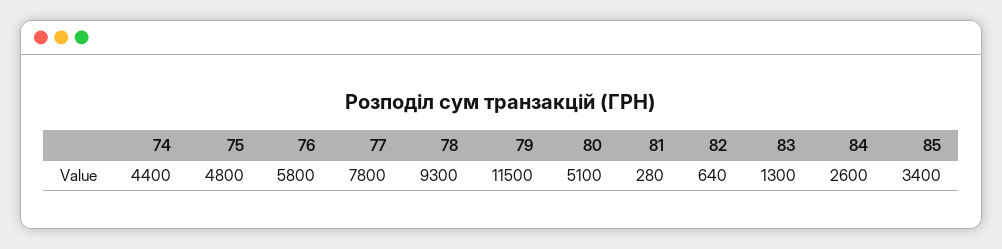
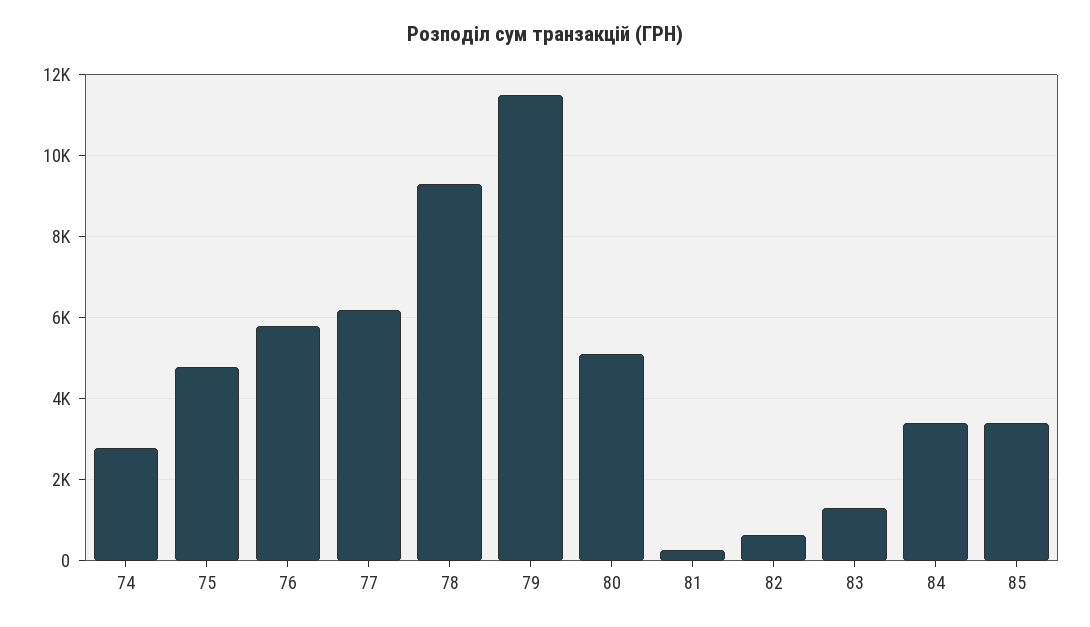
  {
-   "74": 4400,
+   "74": 2800,
    "75": 4800,
    "76": 5800,
-   "77": 7800,
+   "77": 6200,
    "78": 9300,
    "79": 11500,
    "80": 5100,
    "81": 280,
    "82": 640,
    "83": 1300,
-   "84": 2600,
+   "84": 3400,
    "85": 3400
  }

